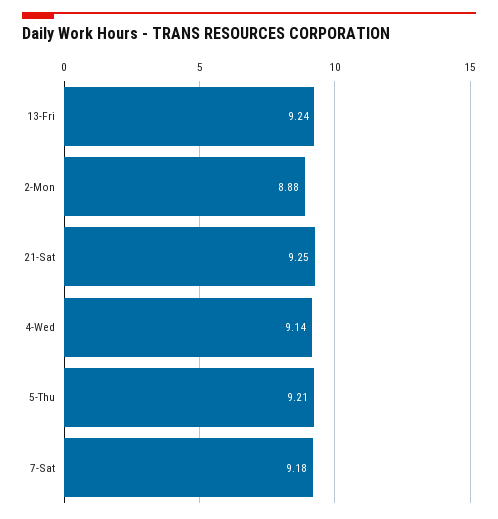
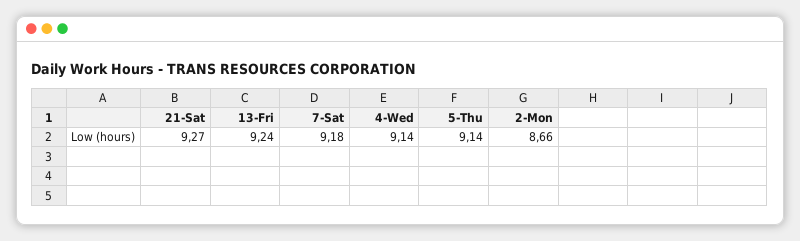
  {
    "13-Fri": 9.24,
-   "2-Mon": 8.88,
+   "2-Mon": 8.66,
-   "21-Sat": 9.25,
+   "21-Sat": 9.27,
    "4-Wed": 9.14,
-   "5-Thu": 9.21,
+   "5-Thu": 9.14,
    "7-Sat": 9.18
  }

